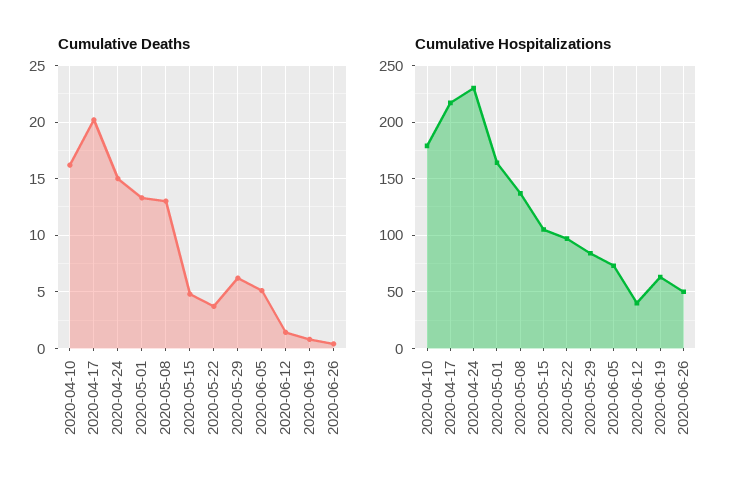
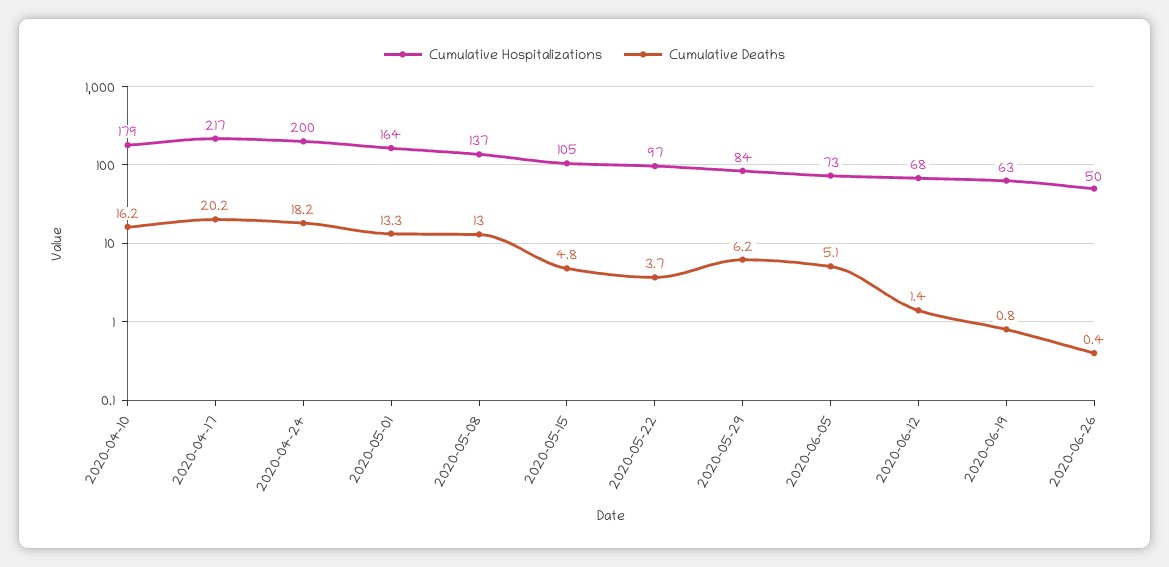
  {
    "Cumulative Deaths": {
      "2020-04-10": 16.2,
      "2020-04-17": 20.2,
-     "2020-04-24": 15,
+     "2020-04-24": 18.2,
      "2020-05-01": 13.3,
      "2020-05-08": 13,
      "2020-05-15": 4.8,
      "2020-05-22": 3.7,
      "2020-05-29": 6.2,
      "2020-06-05": 5.1,
      "2020-06-12": 1.4,
      "2020-06-19": 0.8,
      "2020-06-26": 0.4
    },
    "Cumulative Hospitalizations": {
      "2020-04-10": 179,
      "2020-04-17": 217,
-     "2020-04-24": 230,
+     "2020-04-24": 200,
      "2020-05-01": 164,
      "2020-05-08": 137,
      "2020-05-15": 105,
      "2020-05-22": 97,
      "2020-05-29": 84,
      "2020-06-05": 73,
-     "2020-06-12": 40,
+     "2020-06-12": 68,
      "2020-06-19": 63,
      "2020-06-26": 50
    }
  }

